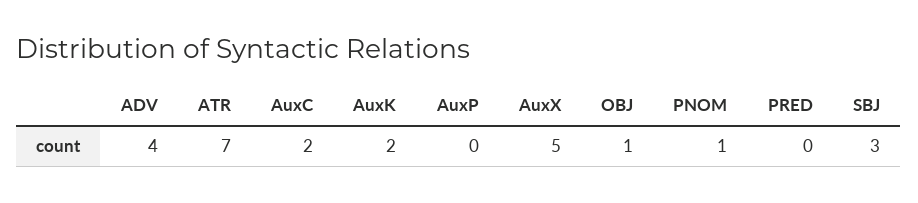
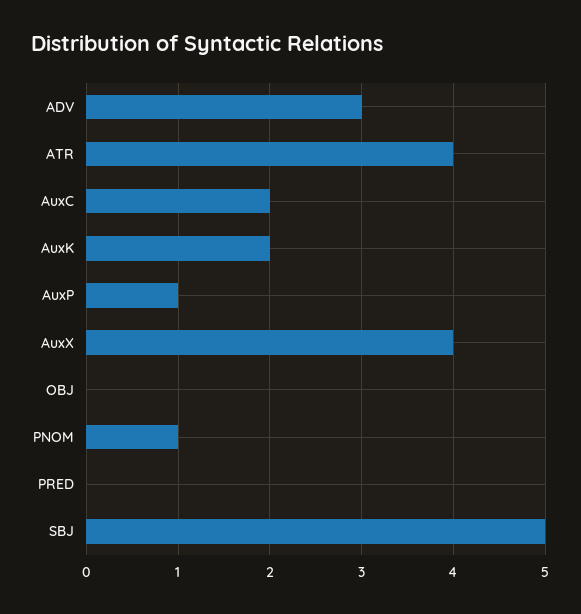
  {
-   "ADV": 4,
+   "ADV": 3,
-   "ATR": 7,
+   "ATR": 4,
    "AuxC": 2,
    "AuxK": 2,
-   "AuxP": 0,
+   "AuxP": 1,
-   "AuxX": 5,
+   "AuxX": 4,
-   "OBJ": 1,
+   "OBJ": 0,
    "PNOM": 1,
    "PRED": 0,
-   "SBJ": 3
+   "SBJ": 5
  }

